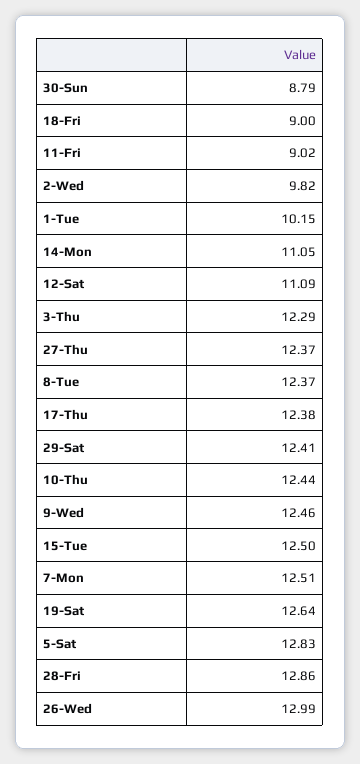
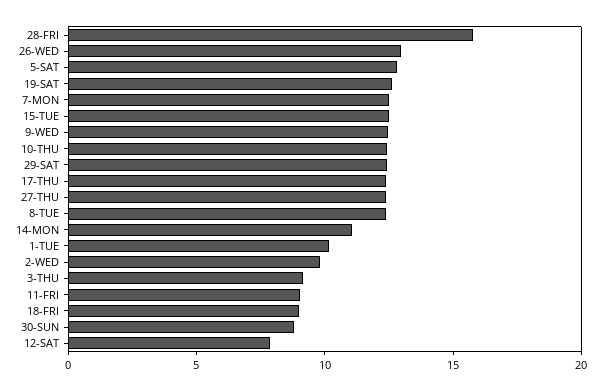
  {
    "30-Sun": 8.79,
    "18-Fri": 9,
    "11-Fri": 9.02,
    "2-Wed": 9.82,
    "1-Tue": 10.15,
    "14-Mon": 11.05,
-   "12-Sat": 11.09,
+   "12-Sat": 8,
-   "3-Thu": 12.29,
+   "3-Thu": 9,
    "27-Thu": 12.37,
    "8-Tue": 12.37,
    "17-Thu": 12.38,
    "29-Sat": 12.41,
    "10-Thu": 12.44,
    "9-Wed": 12.46,
    "15-Tue": 12.5,
    "7-Mon": 12.51,
    "19-Sat": 12.64,
    "5-Sat": 12.83,
-   "28-Fri": 12.86,
+   "28-Fri": 16,
    "26-Wed": 12.99
  }

